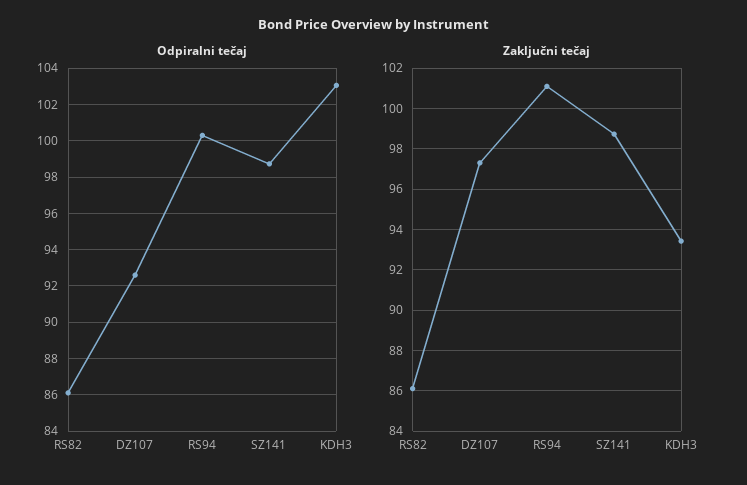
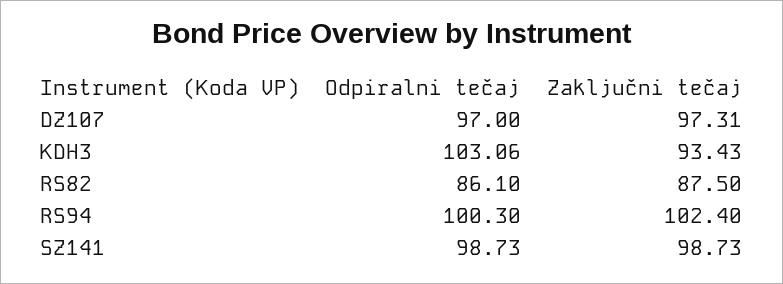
  {
    "Odpiralni tečaj": {
      "RS82": 86.1,
-     "DZ107": 92.5,
+     "DZ107": 97,
      "RS94": 100.3,
      "SZ141": 98.73,
      "KDH3": 103.06
    },
    "Zaključni tečaj": {
-     "RS82": 86,
+     "RS82": 87.5,
      "DZ107": 97.31,
-     "RS94": 101,
+     "RS94": 102.4,
      "SZ141": 98.73,
      "KDH3": 93.43
    }
  }

